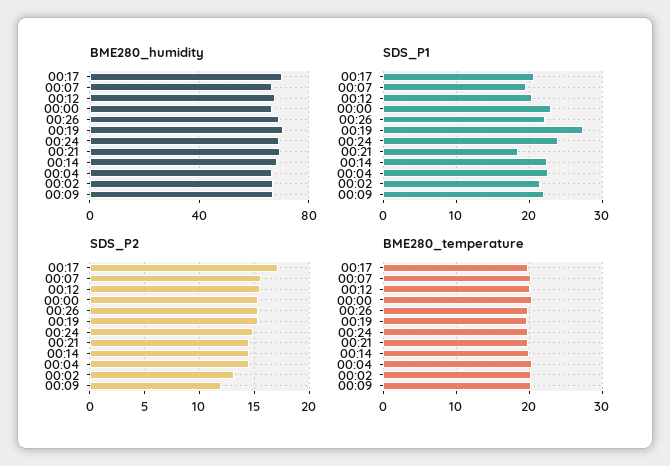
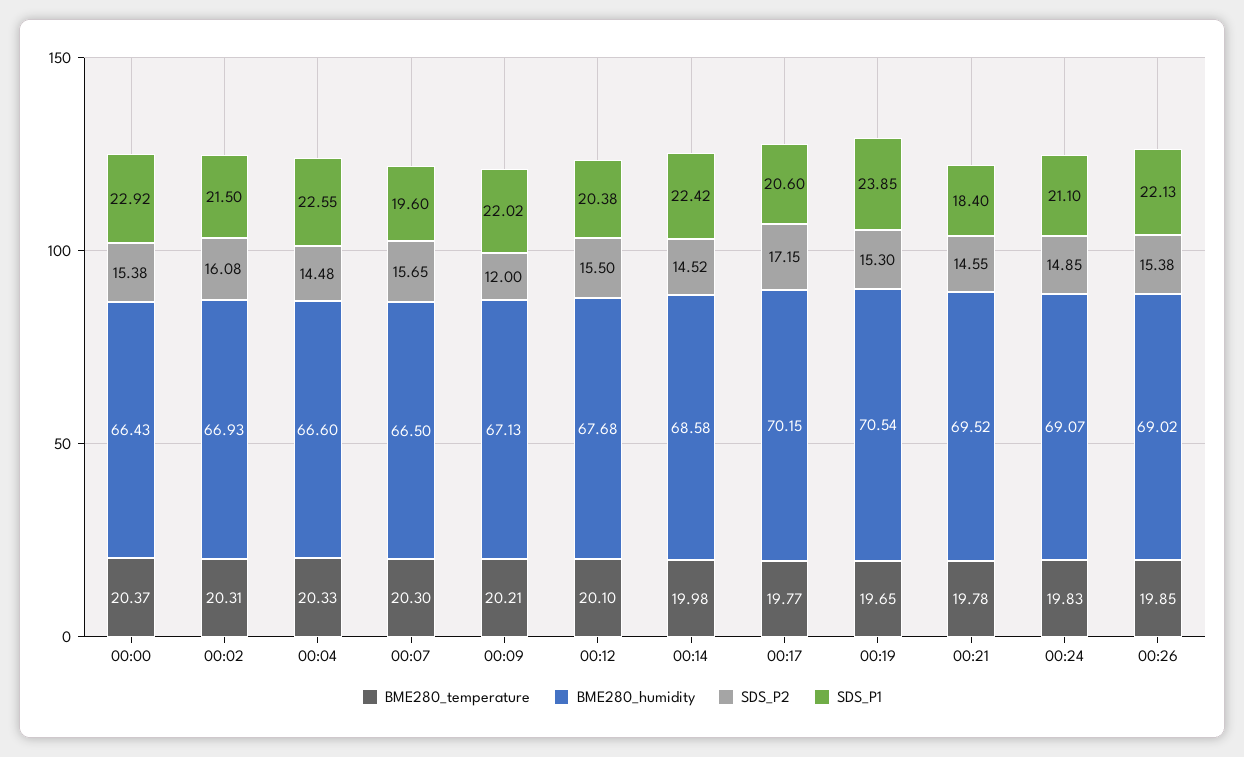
  {
    "BME280_humidity": {
      "00:17": 70.15,
      "00:07": 66.5,
      "00:12": 67.68,
      "00:00": 66.43,
      "00:26": 69.02,
      "00:19": 70.54,
      "00:24": 69.07,
      "00:21": 69.52,
      "00:14": 68.58,
      "00:04": 66.6,
      "00:02": 66.93,
      "00:09": 67.13
    },
    "SDS_P1": {
      "00:17": 20.6,
      "00:07": 19.6,
      "00:12": 20.38,
      "00:00": 22.92,
      "00:26": 22.13,
-     "00:19": 27,
+     "00:19": 23.85,
-     "00:24": 24,
+     "00:24": 21.1,
      "00:21": 18.4,
      "00:14": 22.42,
      "00:04": 22.55,
      "00:02": 21.5,
      "00:09": 22.02
    },
    "SDS_P2": {
      "00:17": 17.15,
      "00:07": 15.65,
      "00:12": 15.5,
      "00:00": 15.38,
      "00:26": 15.38,
      "00:19": 15.3,
      "00:24": 14.85,
      "00:21": 14.55,
      "00:14": 14.52,
      "00:04": 14.48,
-     "00:02": 13,
+     "00:02": 16.08,
      "00:09": 12
    },
    "BME280_temperature": {
      "00:17": 19.77,
      "00:07": 20.3,
      "00:12": 20.1,
      "00:00": 20.37,
      "00:26": 19.85,
      "00:19": 19.65,
      "00:24": 19.83,
      "00:21": 19.78,
      "00:14": 19.98,
      "00:04": 20.33,
      "00:02": 20.31,
      "00:09": 20.21
    }
  }

